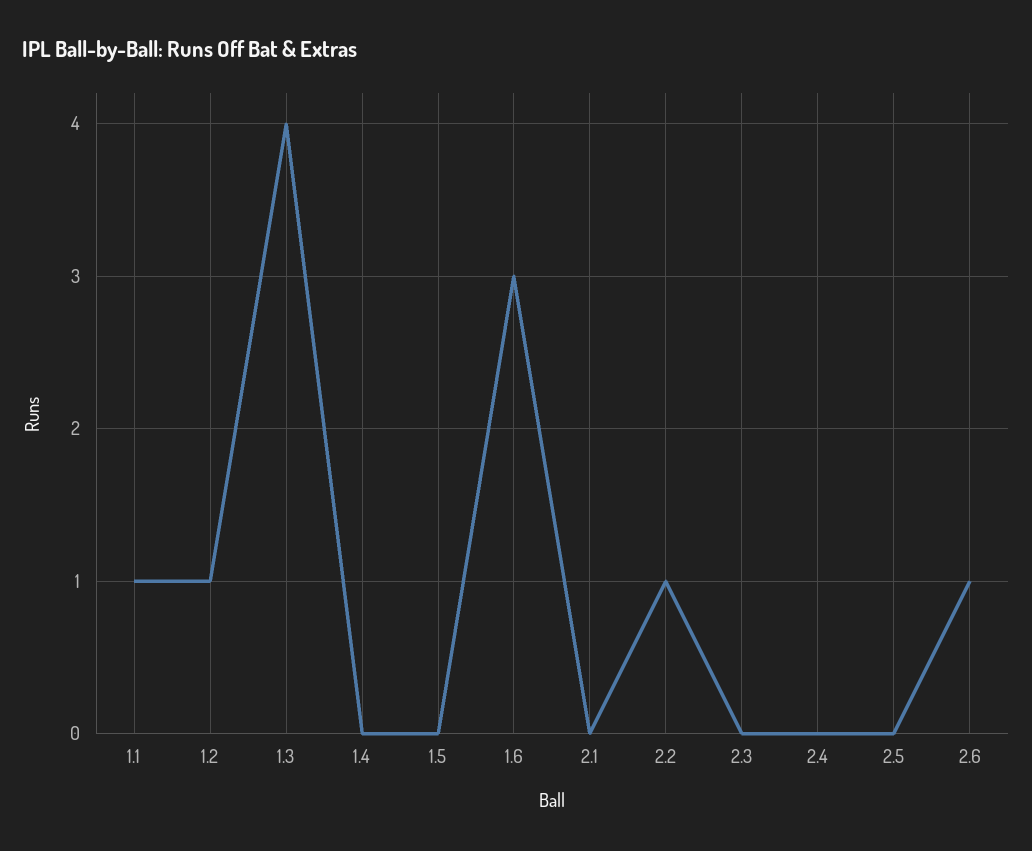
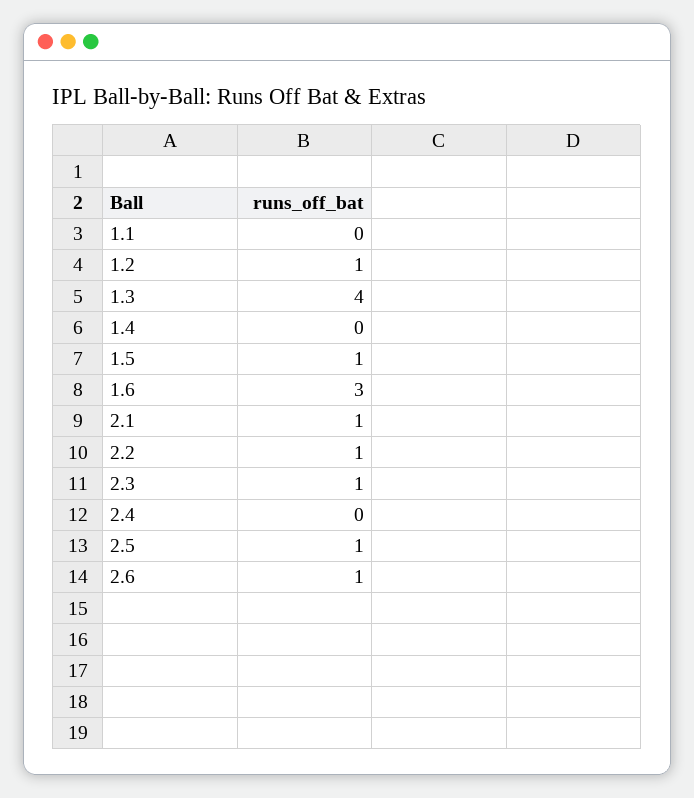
  {
-   "1.1": 1,
+   "1.1": 0,
    "1.2": 1,
    "1.3": 4,
    "1.4": 0,
-   "1.5": 0,
+   "1.5": 1,
    "1.6": 3,
-   "2.1": 0,
+   "2.1": 1,
    "2.2": 1,
-   "2.3": 0,
+   "2.3": 1,
    "2.4": 0,
-   "2.5": 0,
+   "2.5": 1,
    "2.6": 1
  }

